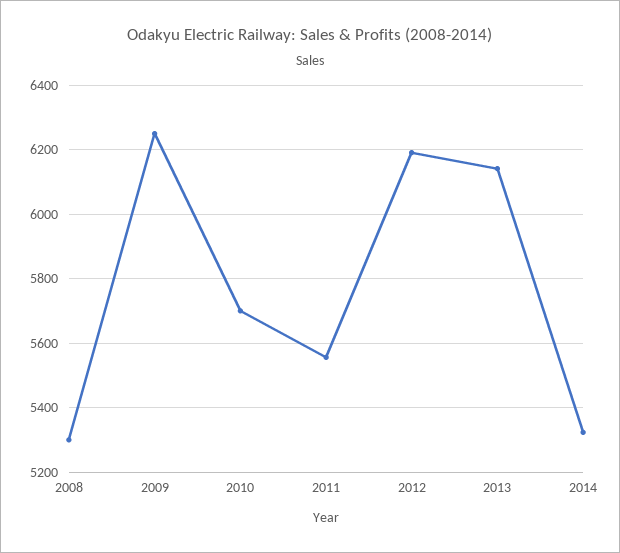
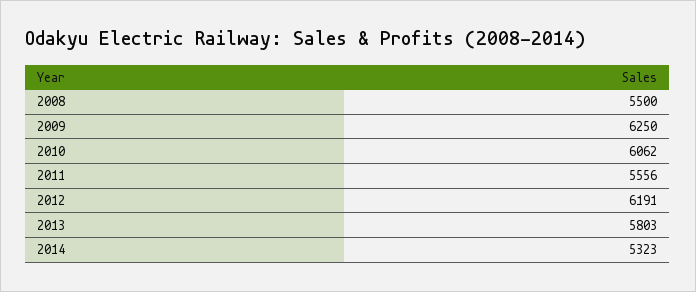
  {
-   "2008": 5300,
+   "2008": 5500,
    "2009": 6250,
-   "2010": 5700,
+   "2010": 6062,
    "2011": 5556,
    "2012": 6191,
-   "2013": 6140,
+   "2013": 5803,
    "2014": 5323
  }

